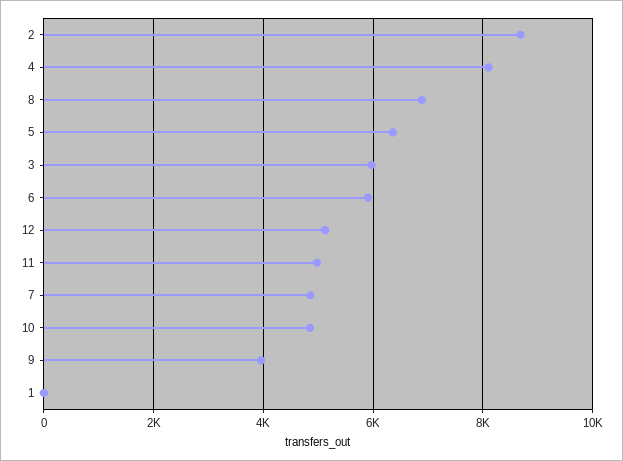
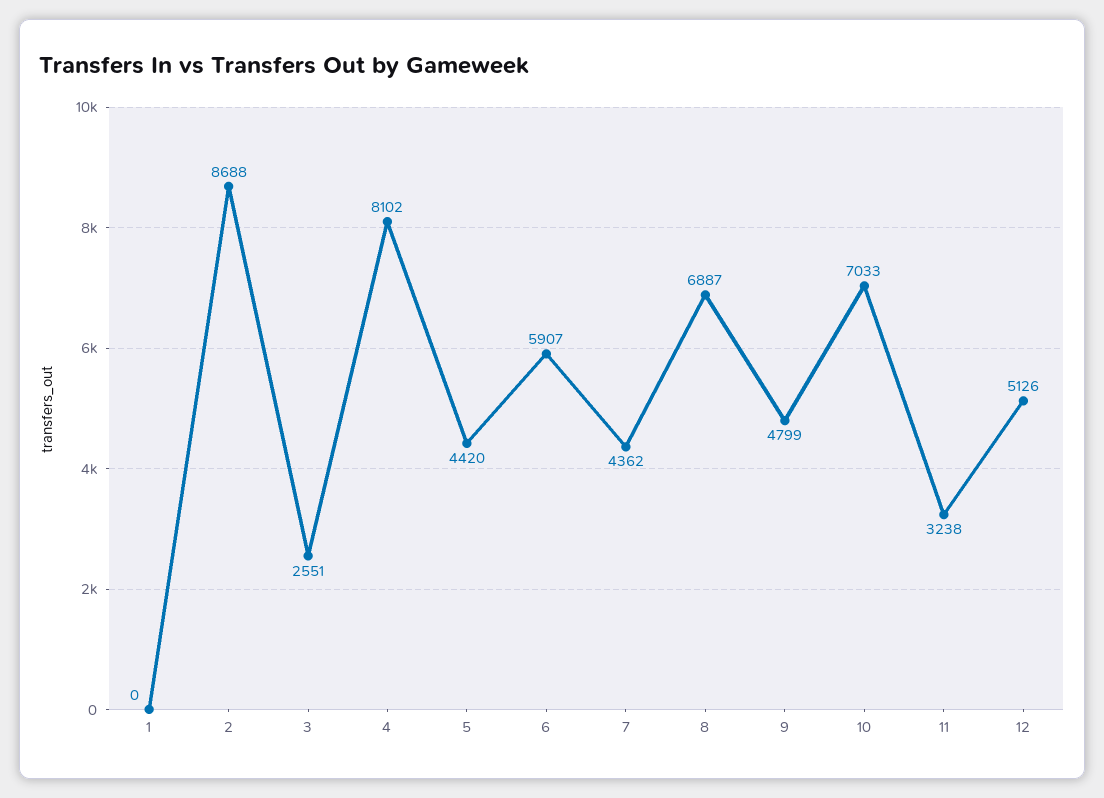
  {
    "2": 8688,
    "4": 8102,
    "8": 6887,
-   "5": 6400,
+   "5": 4420,
-   "3": 6000,
+   "3": 2551,
    "6": 5907,
    "12": 5126,
-   "11": 5000,
+   "11": 3238,
-   "7": 4800,
+   "7": 4362,
-   "10": 4800,
+   "10": 7033,
-   "9": 4000,
+   "9": 4799,
    "1": 0
  }

